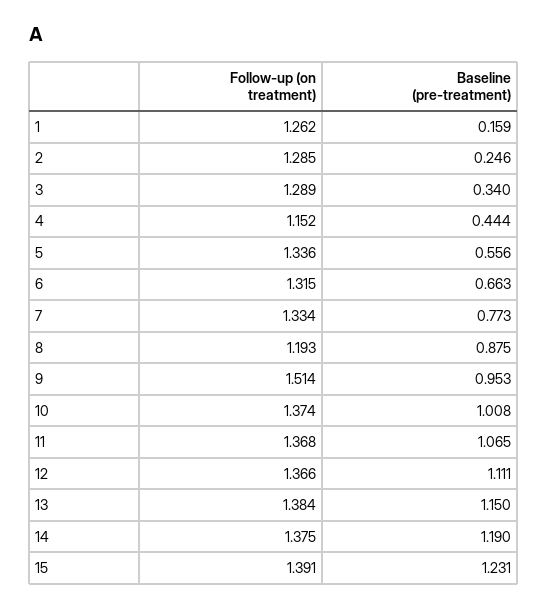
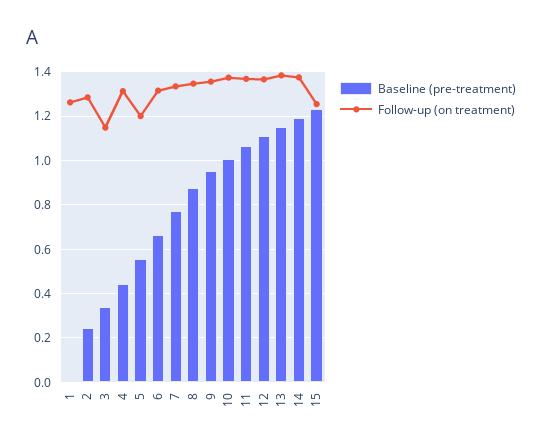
  {
    "Follow-up (on treatment)": {
      "1": 1.262,
      "2": 1.285,
-     "3": 1.289,
+     "3": 1.15,
-     "4": 1.152,
+     "4": 1.3,
-     "5": 1.336,
+     "5": 1.2,
      "6": 1.315,
      "7": 1.334,
-     "8": 1.193,
+     "8": 1.35,
-     "9": 1.514,
+     "9": 1.35,
      "10": 1.374,
      "11": 1.368,
      "12": 1.366,
      "13": 1.384,
      "14": 1.375,
-     "15": 1.391
+     "15": 1.25
    },
    "Baseline (pre-treatment)": {
-     "1": 0.159,
+     "1": 0,
      "2": 0.246,
      "3": 0.34,
      "4": 0.444,
      "5": 0.556,
      "6": 0.663,
      "7": 0.773,
      "8": 0.875,
      "9": 0.953,
      "10": 1.008,
      "11": 1.065,
      "12": 1.111,
      "13": 1.15,
      "14": 1.19,
      "15": 1.231
    }
  }

